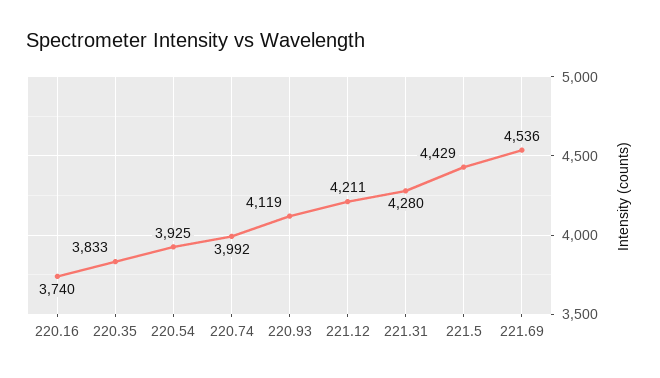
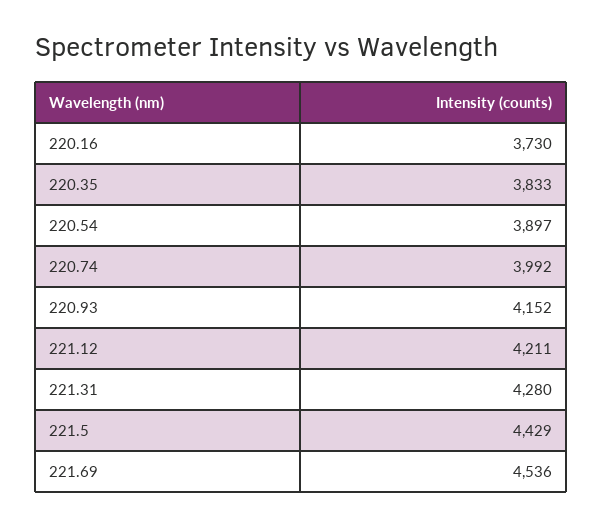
  {
-   "220.16": 3740,
+   "220.16": 3730,
    "220.35": 3833,
-   "220.54": 3925,
+   "220.54": 3897,
    "220.74": 3992,
-   "220.93": 4119,
+   "220.93": 4152,
    "221.12": 4211,
    "221.31": 4280,
    "221.5": 4429,
    "221.69": 4536
  }

